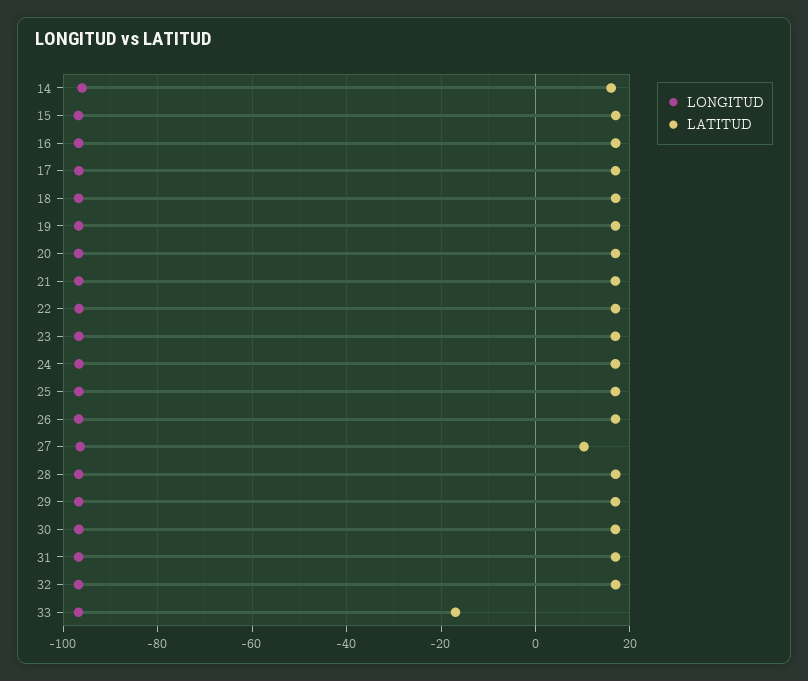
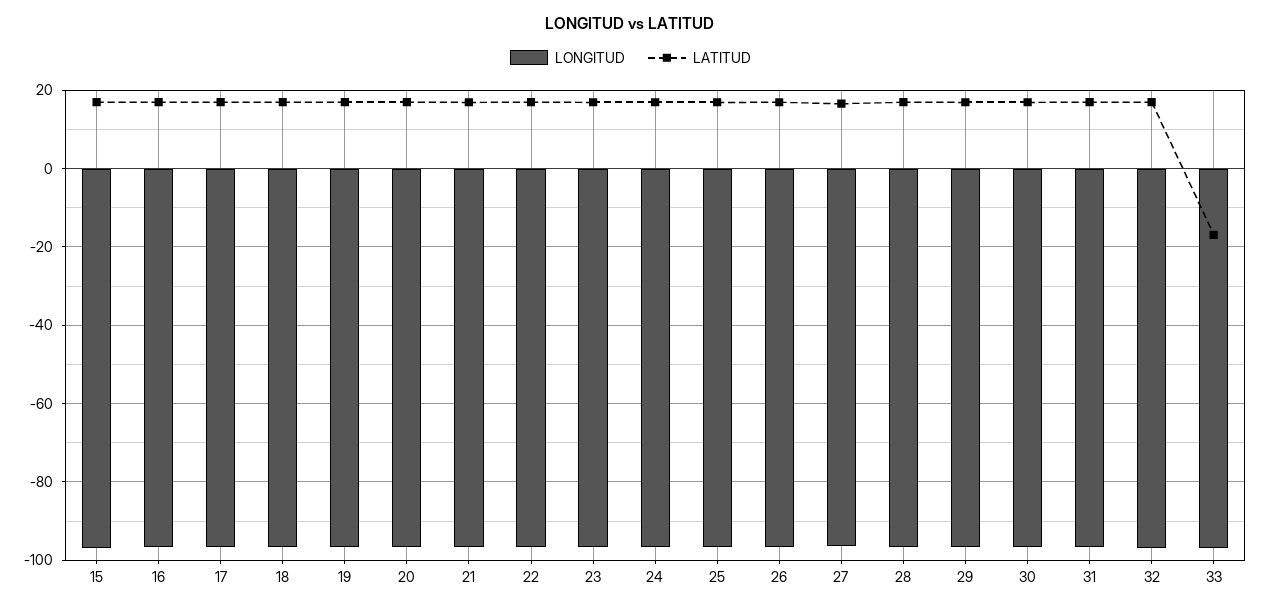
  {
    "LONGITUD": {
-     "14": -96,
      "15": -96,
      "16": -96,
      "17": -96,
      "18": -96,
      "19": -96,
      "20": -96,
      "21": -96,
      "22": -96,
      "23": -96,
      "24": -96,
      "25": -96,
      "26": -96,
      "27": -96,
      "28": -96,
      "29": -96,
      "30": -96,
      "31": -96,
      "32": -96,
      "33": -96
    },
    "LATITUD": {
-     "14": 16,
      "15": 16,
      "16": 16,
      "17": 16,
      "18": 16,
      "19": 16,
      "20": 16,
      "21": 16,
      "22": 16,
      "23": 16,
      "24": 16,
      "25": 16,
      "26": 16,
-     "27": 10,
+     "27": 16,
      "28": 16,
      "29": 16,
      "30": 16,
      "31": 16,
      "32": 16,
      "33": -16
    }
  }

